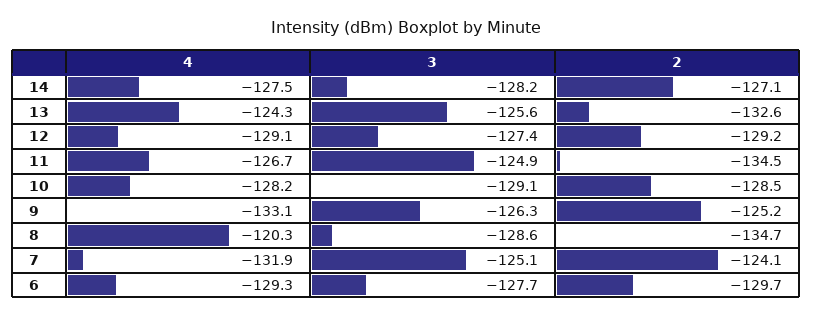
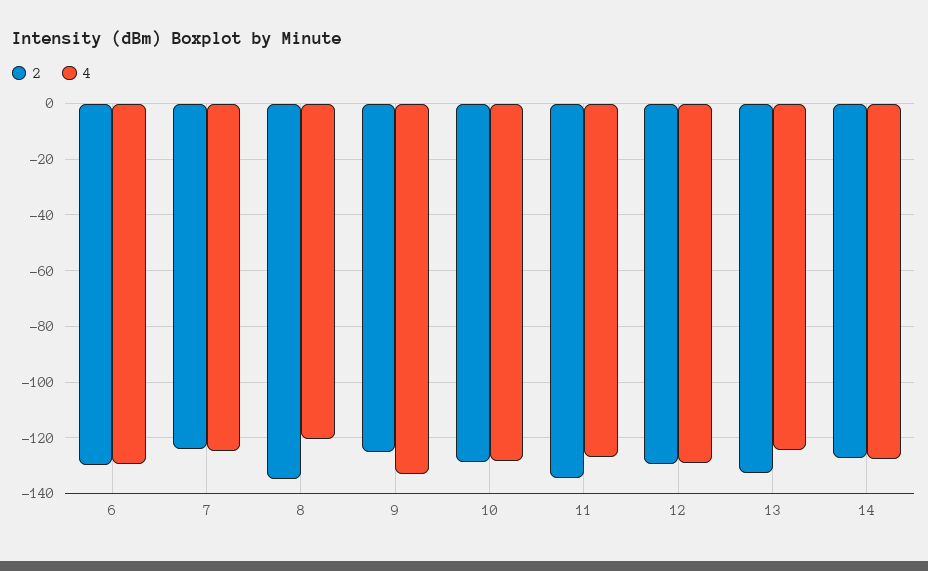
  {
    "4": {
      "14": -127.5,
      "13": -124.3,
      "12": -129.1,
      "11": -126.7,
      "10": -128.2,
      "9": -133.1,
      "8": -120.3,
-     "7": -131.9,
+     "7": -125,
      "6": -129.3
    },
-   "3": {
-     "14": -128.2,
-     "13": -125.6,
-     "12": -127.4,
-     "11": -124.9,
-     "10": -129.1,
-     "9": -126.3,
-     "8": -128.6,
-     "7": -125.1,
-     "6": -127.7
-   },
    "2": {
      "14": -127.1,
      "13": -132.6,
      "12": -129.2,
      "11": -134.5,
      "10": -128.5,
      "9": -125.2,
      "8": -134.7,
      "7": -124.1,
      "6": -129.7
    }
  }

